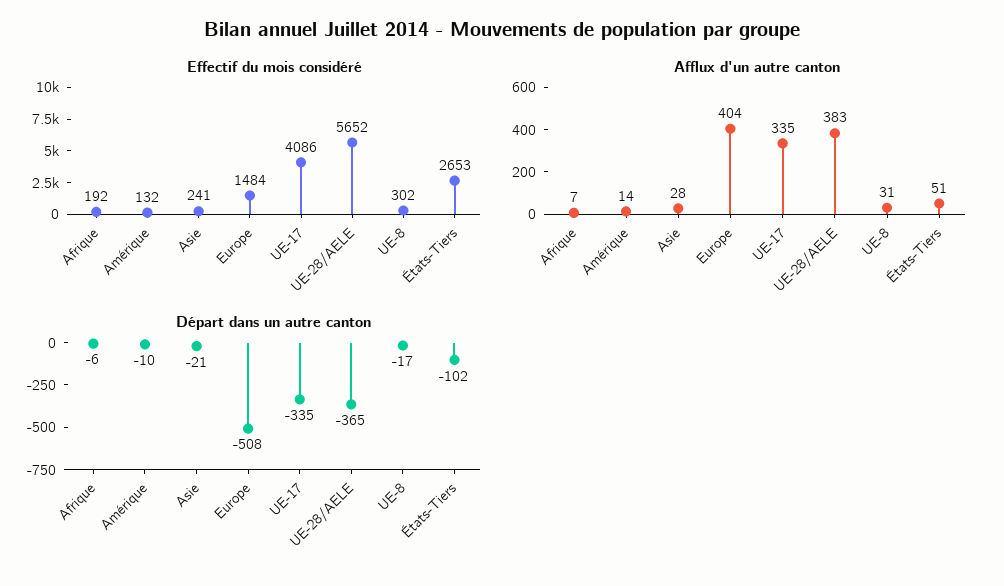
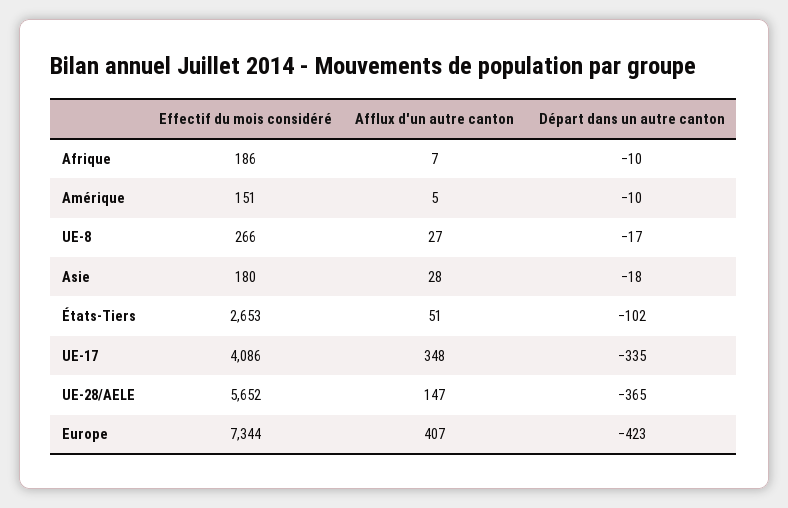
  {
    "Effectif du mois considéré": {
-     "Afrique": 192,
+     "Afrique": 186,
-     "Amérique": 132,
+     "Amérique": 151,
-     "Asie": 241,
+     "Asie": 180,
-     "Europe": 1484,
+     "Europe": 7344,
      "UE-17": 4086,
      "UE-28/AELE": 5652,
-     "UE-8": 302,
+     "UE-8": 266,
      "États-Tiers": 2653
    },
    "Afflux d'un autre canton": {
      "Afrique": 7,
-     "Amérique": 14,
+     "Amérique": 5,
      "Asie": 28,
-     "Europe": 404,
+     "Europe": 407,
-     "UE-17": 335,
+     "UE-17": 348,
-     "UE-28/AELE": 383,
+     "UE-28/AELE": 147,
-     "UE-8": 31,
+     "UE-8": 27,
      "États-Tiers": 51
    },
    "Départ dans un autre canton": {
-     "Afrique": -6,
+     "Afrique": -10,
      "Amérique": -10,
-     "Asie": -21,
+     "Asie": -18,
-     "Europe": -508,
+     "Europe": -423,
      "UE-17": -335,
      "UE-28/AELE": -365,
      "UE-8": -17,
      "États-Tiers": -102
    }
  }

